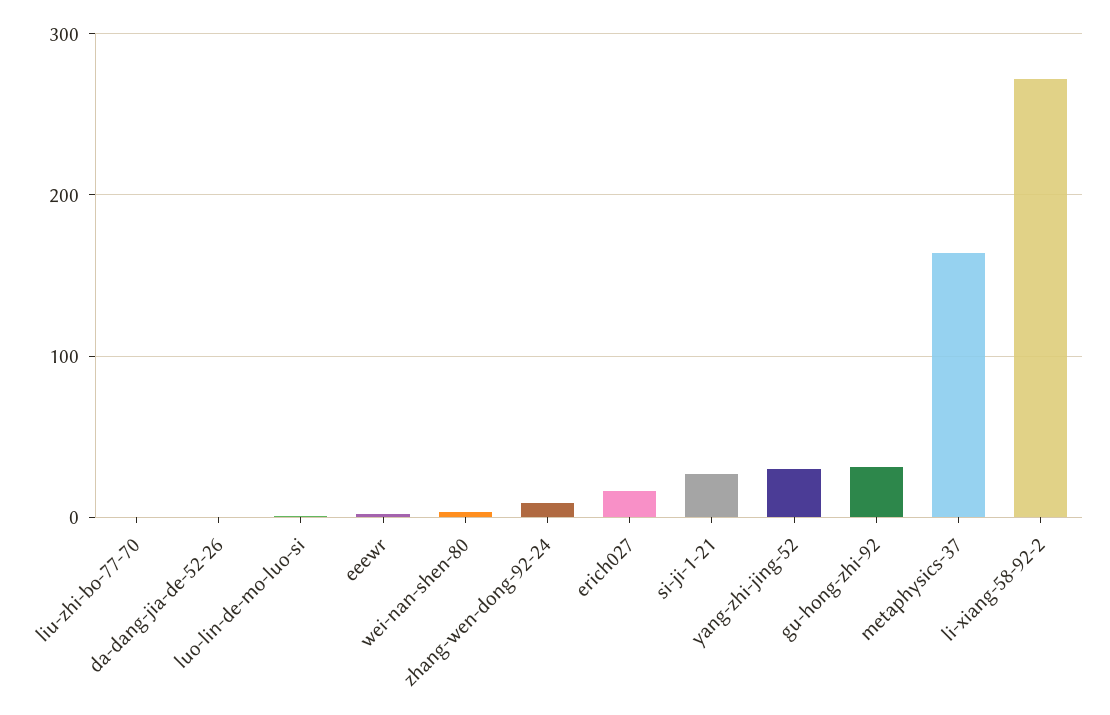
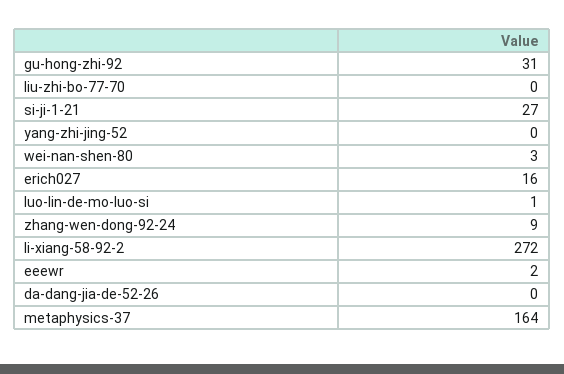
  {
    "liu-zhi-bo-77-70": 0,
    "da-dang-jia-de-52-26": 0,
    "luo-lin-de-mo-luo-si": 1,
    "eeewr": 2,
    "wei-nan-shen-80": 3,
    "zhang-wen-dong-92-24": 9,
    "erich027": 16,
    "si-ji-1-21": 27,
-   "yang-zhi-jing-52": 30,
+   "yang-zhi-jing-52": 0,
    "gu-hong-zhi-92": 31,
    "metaphysics-37": 164,
    "li-xiang-58-92-2": 272
  }

